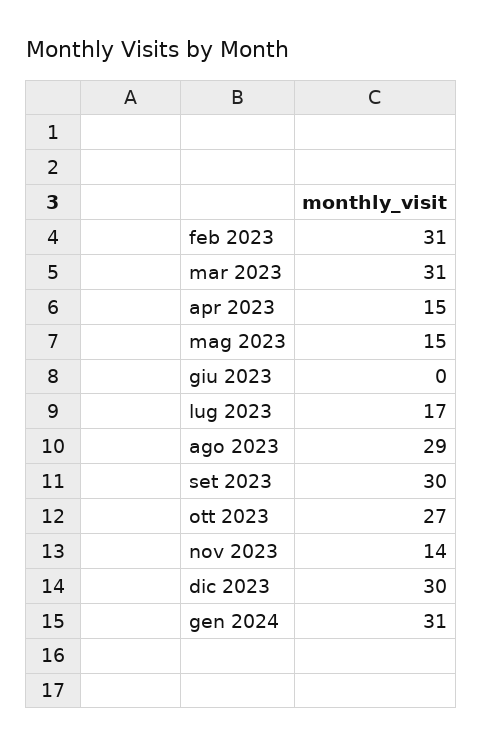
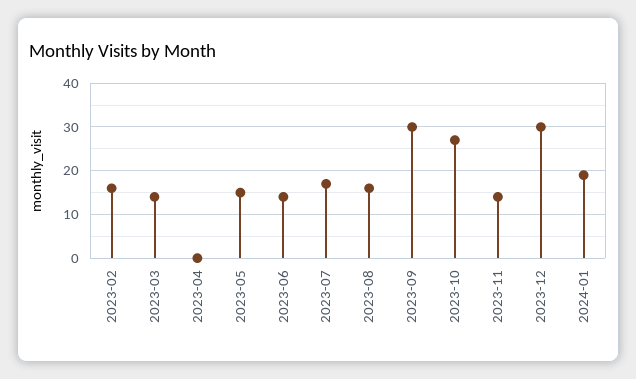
  {
-   "feb 2023": 31,
+   "feb 2023": 15,
-   "mar 2023": 31,
+   "mar 2023": 15,
-   "apr 2023": 15,
+   "apr 2023": 0,
    "mag 2023": 15,
-   "giu 2023": 0,
+   "giu 2023": 15,
    "lug 2023": 17,
-   "ago 2023": 29,
+   "ago 2023": 15,
    "set 2023": 30,
    "ott 2023": 27,
    "nov 2023": 14,
    "dic 2023": 30,
-   "gen 2024": 31
+   "gen 2024": 20
  }

